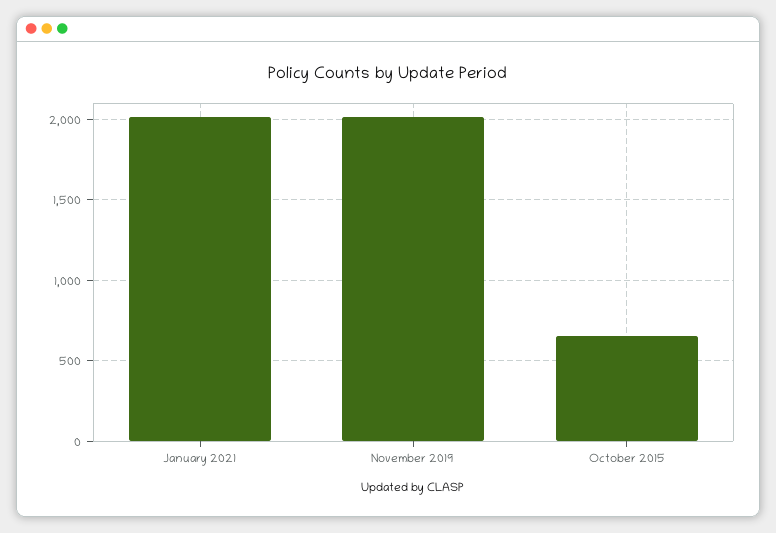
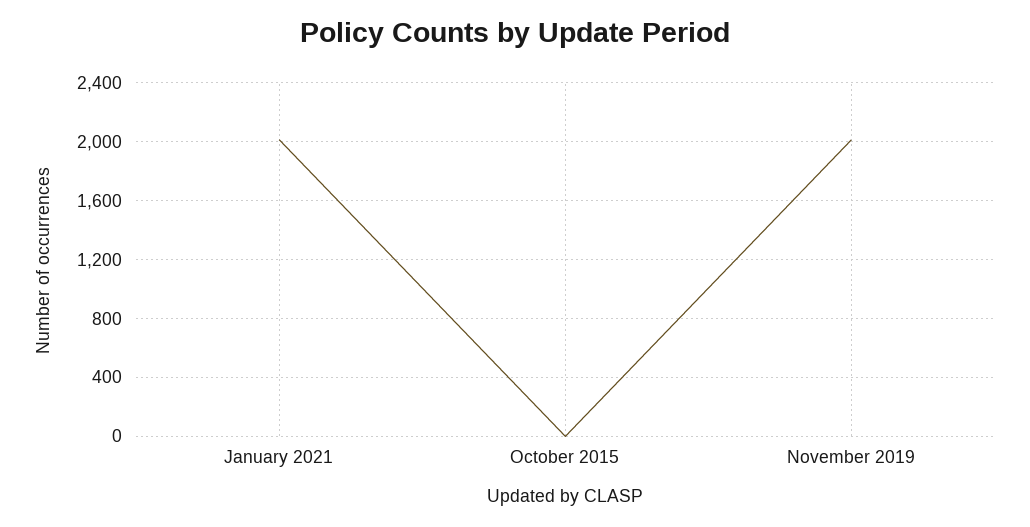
  {
    "January 2021": 2000,
    "November 2019": 2000,
-   "October 2015": 650
+   "October 2015": 0
  }

